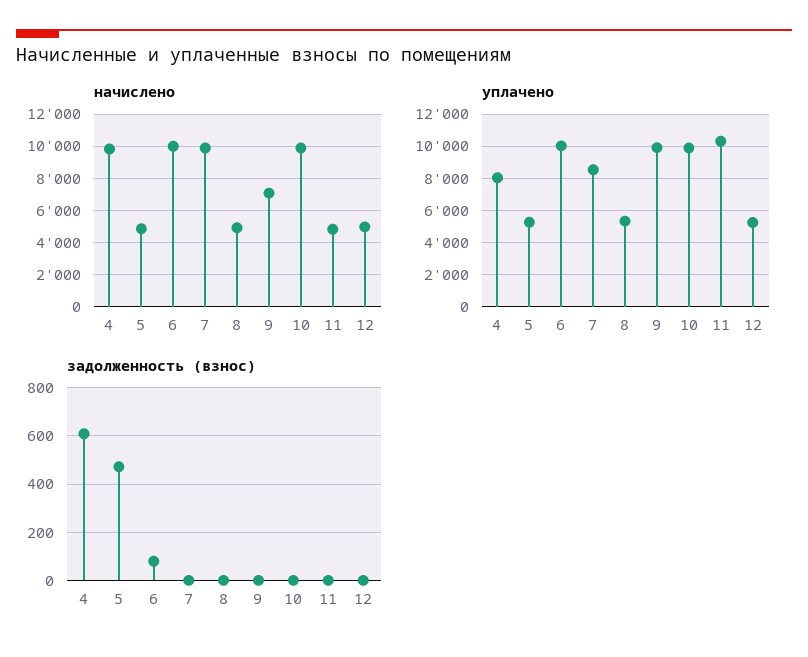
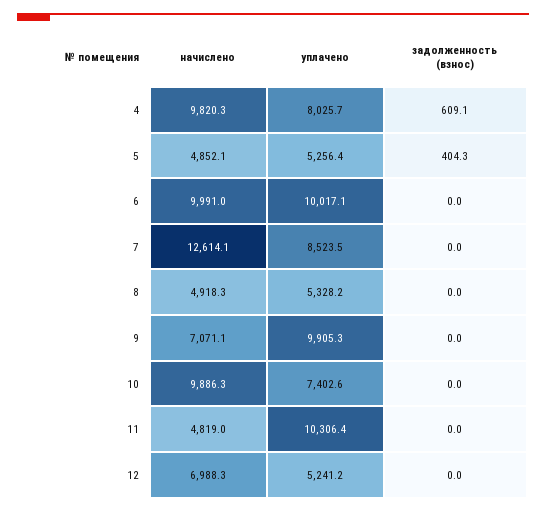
  {
    "начислено": {
      "4": 9820.3,
      "5": 4852.1,
      "6": 9991,
-     "7": 10000,
+     "7": 12614.1,
      "8": 4918.3,
      "9": 7071.1,
      "10": 9886.3,
      "11": 4819,
-     "12": 5000
+     "12": 6988.3
    },
    "уплачено": {
      "4": 8025.7,
      "5": 5256.4,
      "6": 10017.1,
      "7": 8523.5,
      "8": 5328.2,
      "9": 9905.3,
-     "10": 10000,
+     "10": 7402.6,
      "11": 10306.4,
      "12": 5241.2
    },
    "задолженность (взнос)": {
      "4": 609.1,
-     "5": 475,
+     "5": 404.3,
-     "6": 75,
+     "6": 0,
      "7": 0,
      "8": 0,
      "9": 0,
      "10": 0,
      "11": 0,
      "12": 0
    }
  }

